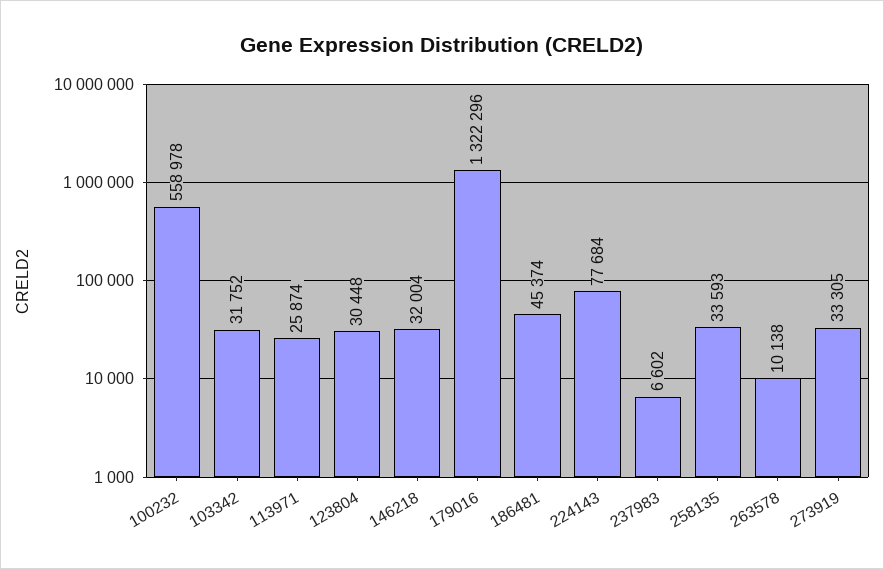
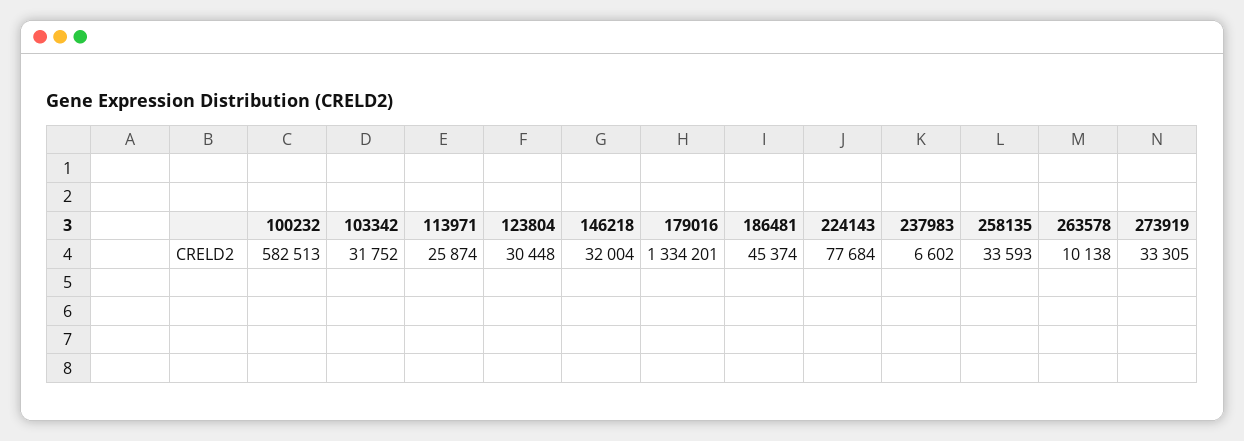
  {
-   "100232": 558978,
+   "100232": 582513,
    "103342": 31752,
    "113971": 25874,
    "123804": 30448,
    "146218": 32004,
-   "179016": 1322296,
+   "179016": 1334201,
    "186481": 45374,
    "224143": 77684,
    "237983": 6602,
    "258135": 33593,
    "263578": 10138,
    "273919": 33305
  }

